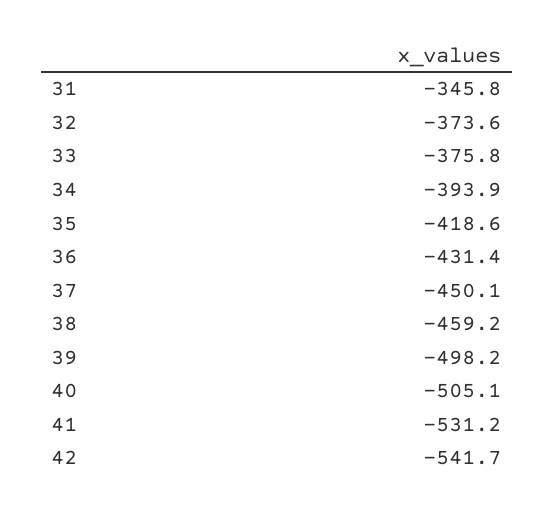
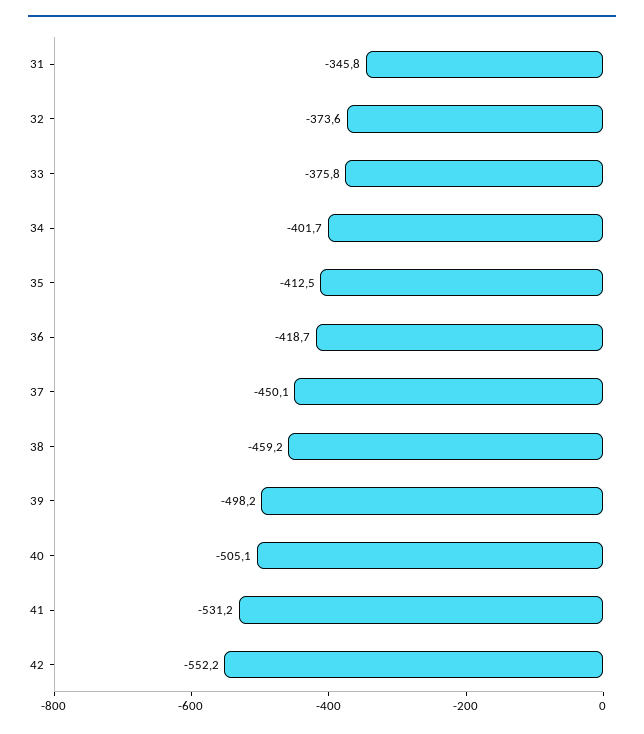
  {
    "31": -345.8,
    "32": -373.6,
    "33": -375.8,
-   "34": -393.9,
+   "34": -401.7,
-   "35": -418.6,
+   "35": -412.5,
-   "36": -431.4,
+   "36": -418.7,
    "37": -450.1,
    "38": -459.2,
    "39": -498.2,
    "40": -505.1,
    "41": -531.2,
-   "42": -541.7
+   "42": -552.2
  }

